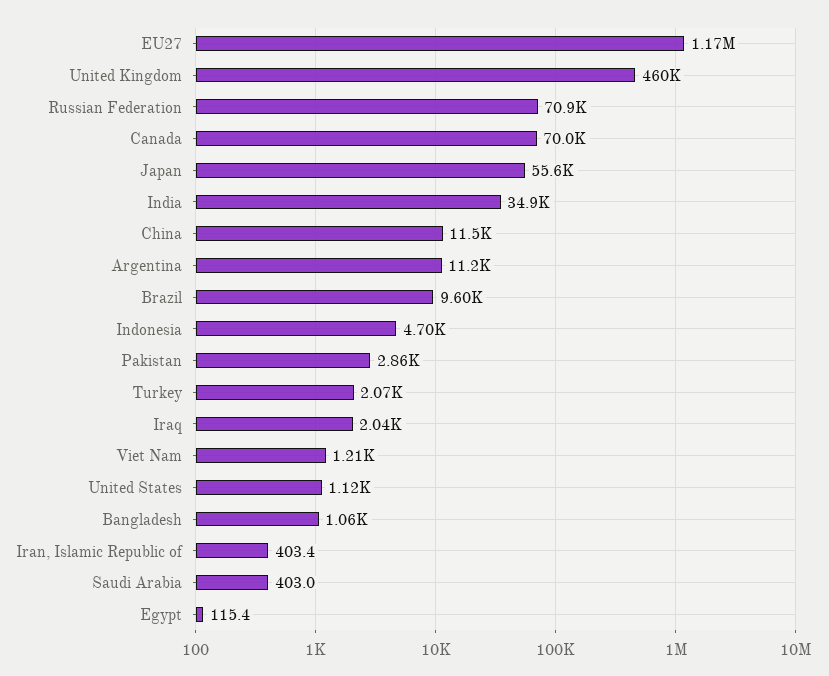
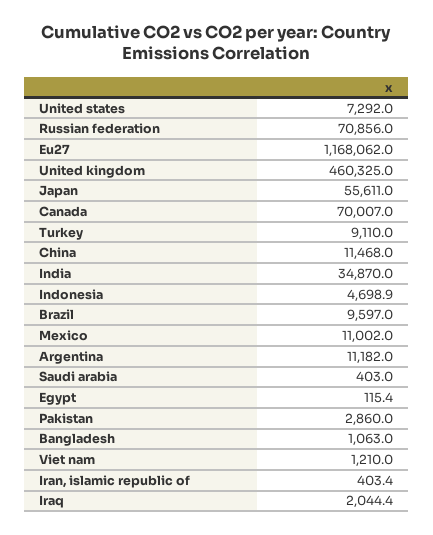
  {
    "EU27": 1168062,
    "United Kingdom": 460325,
    "Russian Federation": 70856,
    "Canada": 70007,
    "Japan": 55611,
    "India": 34870,
    "China": 11468,
    "Argentina": 11182,
    "Brazil": 9597,
    "Indonesia": 4698.9,
    "Pakistan": 2860,
-   "Turkey": 2070,
+   "Turkey": 9110,
    "Iraq": 2044.4,
    "Viet Nam": 1210,
-   "United States": 1120,
+   "United States": 7292,
    "Bangladesh": 1063,
    "Iran, Islamic Republic of": 403.4,
    "Saudi Arabia": 403,
-   "Egypt": 115.4
+   "Egypt": 115.4,
+   "Mexico": 11002
  }

